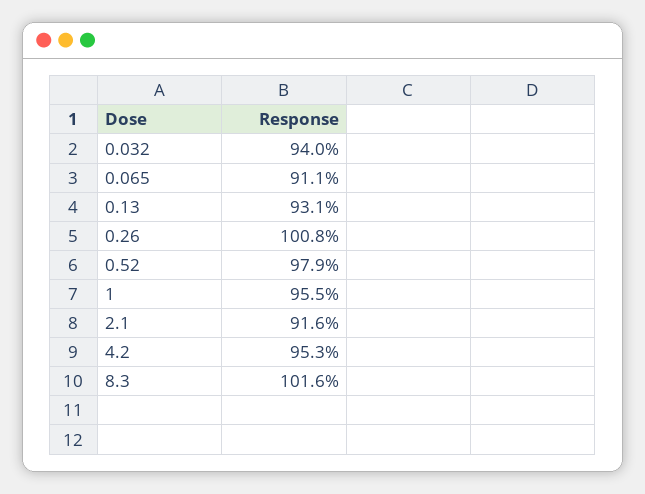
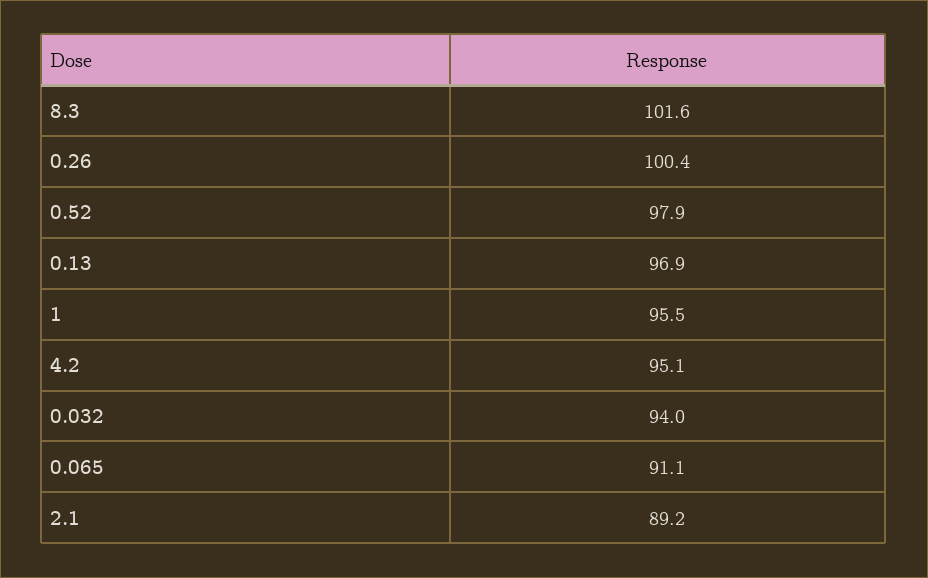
  {
    "0.032": 94,
    "0.065": 91.1,
-   "0.13": 93.1,
+   "0.13": 96.9,
-   "0.26": 100.8,
+   "0.26": 100.4,
    "0.52": 97.9,
    "1": 95.5,
-   "2.1": 91.6,
+   "2.1": 89.2,
-   "4.2": 95.3,
+   "4.2": 95.1,
    "8.3": 101.6
  }

